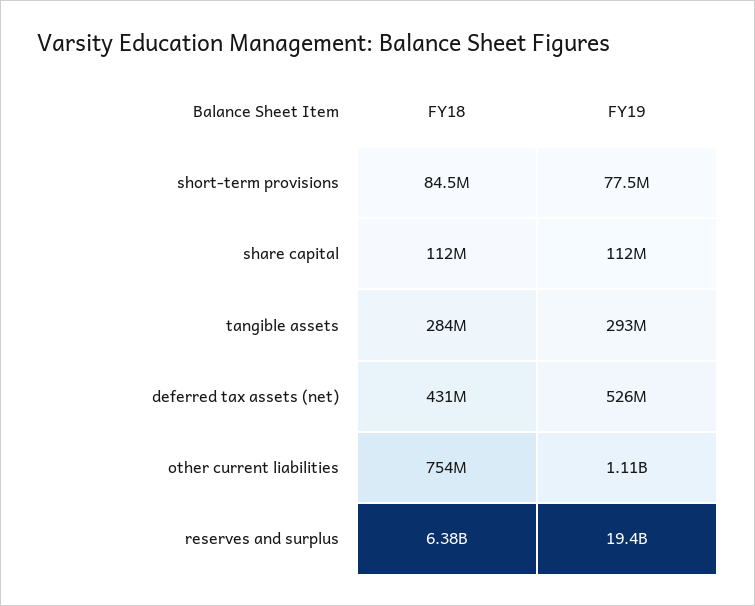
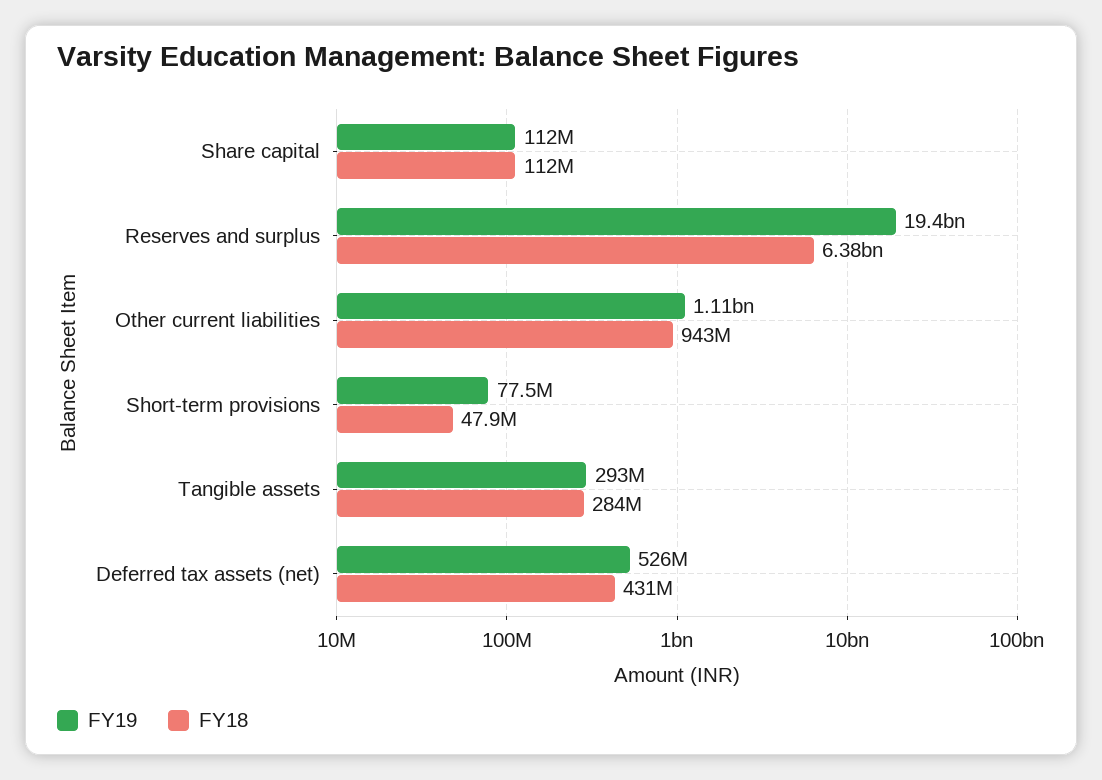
  {
    "FY18": {
-     "short-term provisions": 84500000,
+     "short-term provisions": 47900000,
      "share capital": 112000000,
      "tangible assets": 284000000,
      "deferred tax assets (net)": 431000000,
-     "other current liabilities": 754000000,
+     "other current liabilities": 943000000,
      "reserves and surplus": 6380000000
    },
    "FY19": {
      "short-term provisions": 77500000,
      "share capital": 112000000,
      "tangible assets": 293000000,
      "deferred tax assets (net)": 526000000,
      "other current liabilities": 1110000000,
      "reserves and surplus": 19400000000
    }
  }

